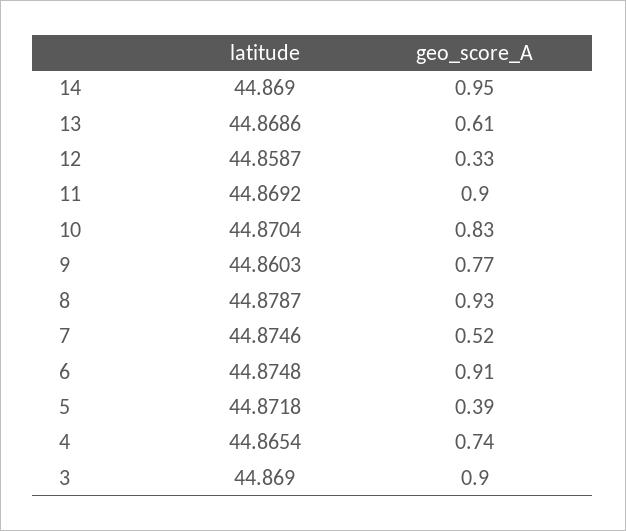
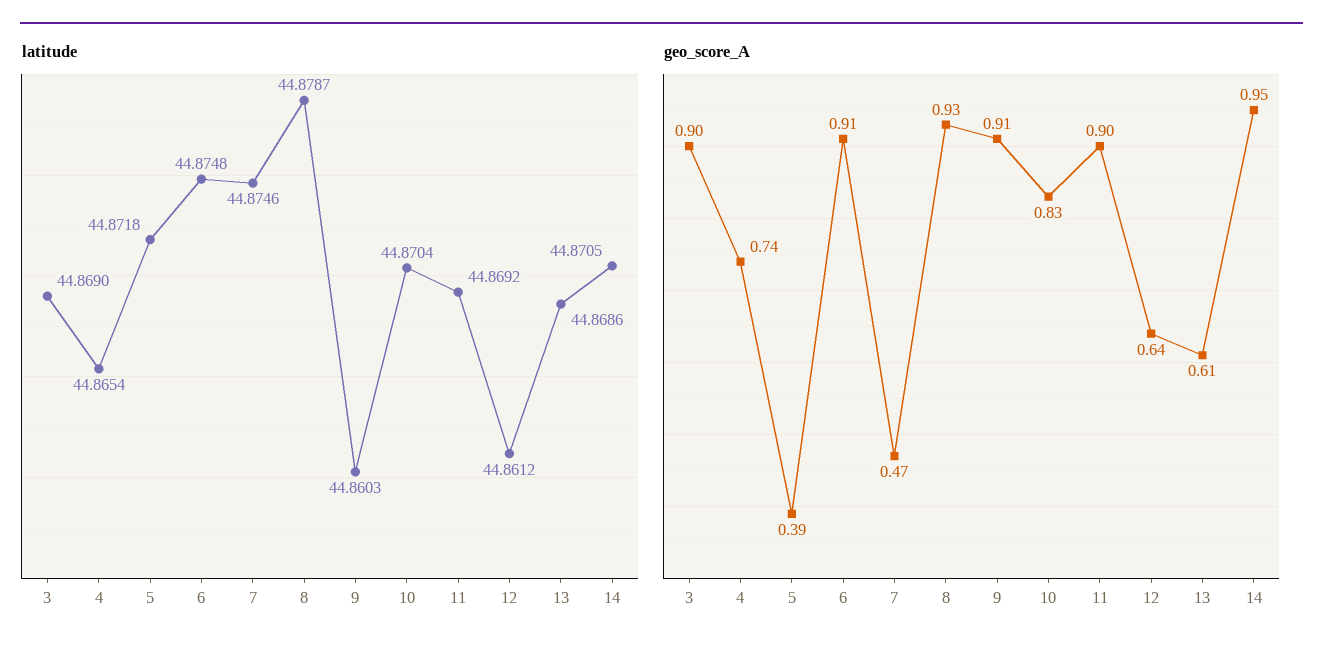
  {
    "latitude": {
-     "14": 44.869,
+     "14": 44.8705,
      "13": 44.8686,
-     "12": 44.8587,
+     "12": 44.8612,
      "11": 44.8692,
      "10": 44.8704,
      "9": 44.8603,
      "8": 44.8787,
      "7": 44.8746,
      "6": 44.8748,
      "5": 44.8718,
      "4": 44.8654,
      "3": 44.869
    },
    "geo_score_A": {
      "14": 0.95,
      "13": 0.61,
-     "12": 0.33,
+     "12": 0.64,
      "11": 0.9,
      "10": 0.83,
-     "9": 0.77,
+     "9": 0.91,
      "8": 0.93,
-     "7": 0.52,
+     "7": 0.47,
      "6": 0.91,
      "5": 0.39,
      "4": 0.74,
      "3": 0.9
    }
  }

